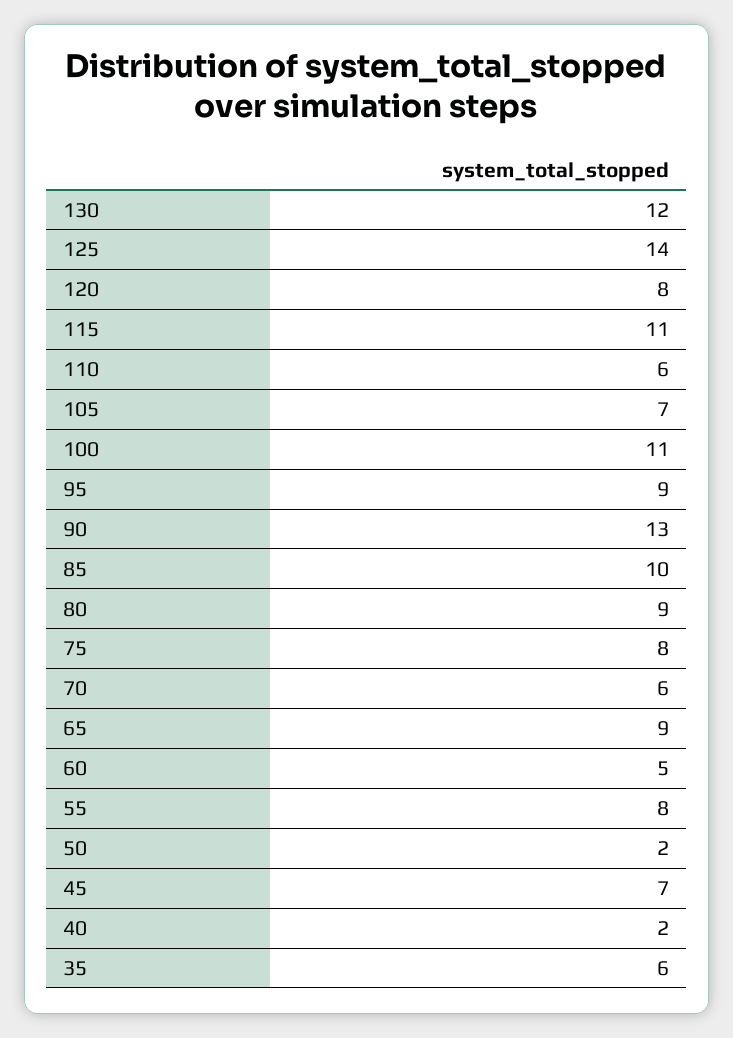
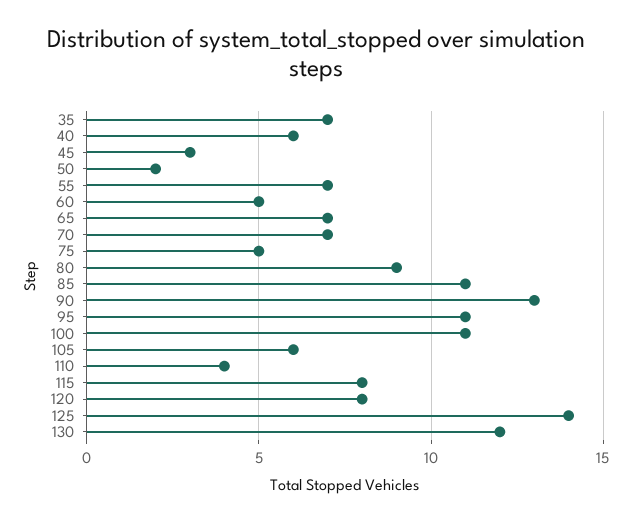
  {
    "130": 12,
    "125": 14,
    "120": 8,
-   "115": 11,
+   "115": 8,
-   "110": 6,
+   "110": 4,
-   "105": 7,
+   "105": 6,
    "100": 11,
-   "95": 9,
+   "95": 11,
    "90": 13,
-   "85": 10,
+   "85": 11,
    "80": 9,
-   "75": 8,
+   "75": 5,
-   "70": 6,
+   "70": 7,
-   "65": 9,
+   "65": 7,
    "60": 5,
-   "55": 8,
+   "55": 7,
    "50": 2,
-   "45": 7,
+   "45": 3,
-   "40": 2,
+   "40": 6,
-   "35": 6
+   "35": 7
  }

